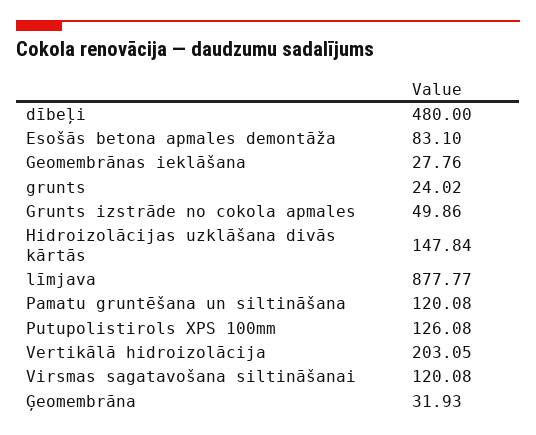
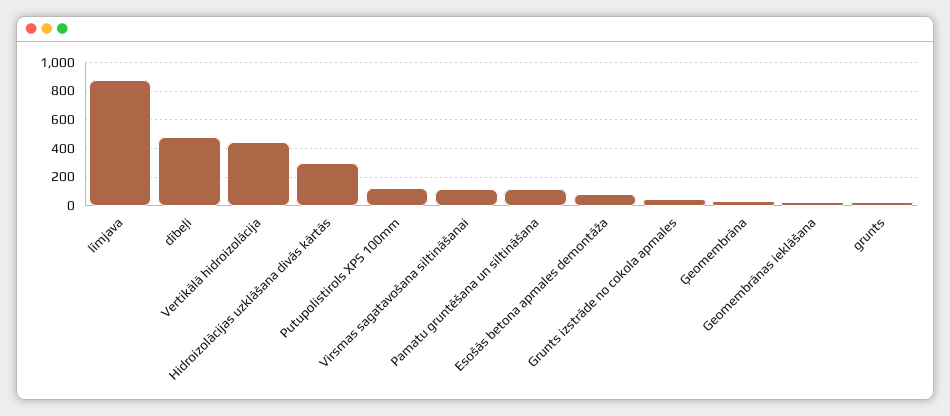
  {
    "dībeļi": 480,
    "Esošās betona apmales demontāža": 83.1,
    "Geomembrānas ieklāšana": 27.76,
    "grunts": 24.02,
    "Grunts izstrāde no cokola apmales": 49.86,
-   "Hidroizolācijas uzklāšana divās kārtās": 147.84,
+   "Hidroizolācijas uzklāšana divās kārtās": 300,
    "līmjava": 877.77,
    "Pamatu gruntēšana un siltināšana": 120.08,
    "Putupolistirols XPS 100mm": 126.08,
-   "Vertikālā hidroizolācija": 203.05,
+   "Vertikālā hidroizolācija": 450,
    "Virsmas sagatavošana siltināšanai": 120.08,
    "Ģeomembrāna": 31.93
  }

